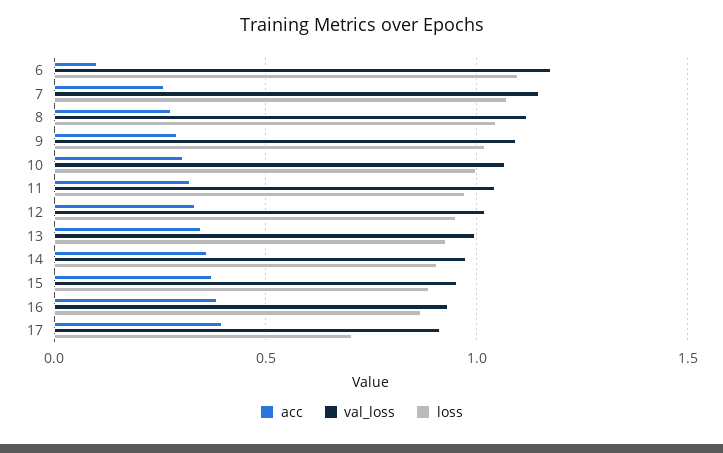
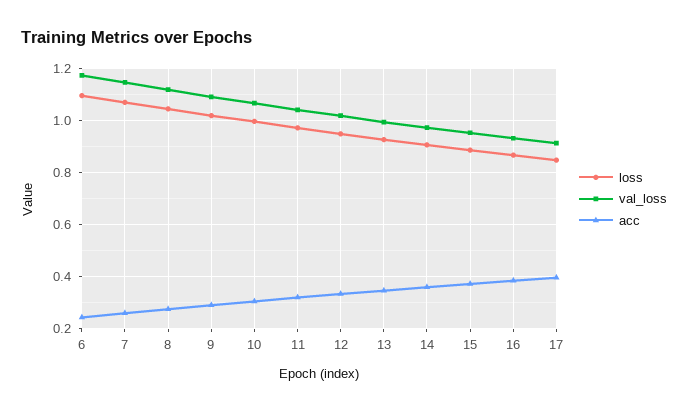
  {
    "acc": {
-     "6": 0.1,
+     "6": 0.25,
      "7": 0.25,
      "8": 0.275,
      "9": 0.3,
      "10": 0.3,
      "11": 0.325,
      "12": 0.325,
      "13": 0.35,
      "14": 0.35,
      "15": 0.375,
      "16": 0.375,
      "17": 0.4
    },
    "val_loss": {
      "6": 1.175,
      "7": 1.15,
      "8": 1.125,
      "9": 1.1,
      "10": 1.075,
      "11": 1.05,
      "12": 1.025,
      "13": 1,
      "14": 0.975,
      "15": 0.95,
      "16": 0.925,
      "17": 0.925
    },
    "loss": {
      "6": 1.1,
      "7": 1.075,
      "8": 1.05,
      "9": 1.025,
      "10": 1,
      "11": 0.975,
      "12": 0.95,
      "13": 0.925,
      "14": 0.9,
      "15": 0.875,
      "16": 0.875,
-     "17": 0.7
+     "17": 0.85
    }
  }

